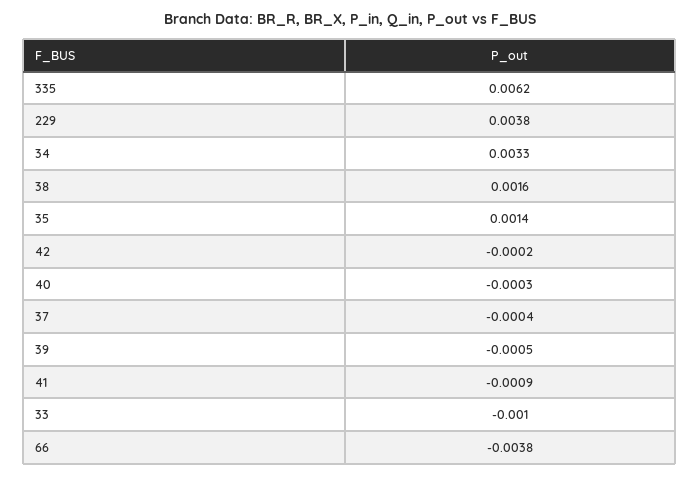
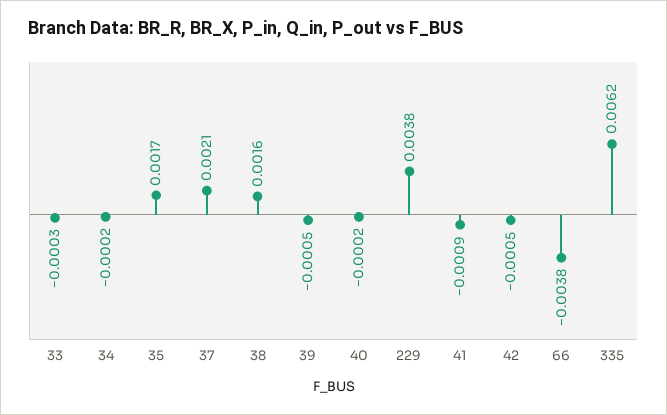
  {
    "335": 0.0062,
    "229": 0.0038,
-   "34": 0.0033,
+   "34": -0.0002,
    "38": 0.0016,
-   "35": 0.0014,
+   "35": 0.0017,
-   "42": -0.0002,
+   "42": -0.0005,
-   "40": -0.0003,
+   "40": -0.0002,
-   "37": -0.0004,
+   "37": 0.0021,
    "39": -0.0005,
    "41": -0.0009,
-   "33": -0.001,
+   "33": -0.0003,
    "66": -0.0038
  }

